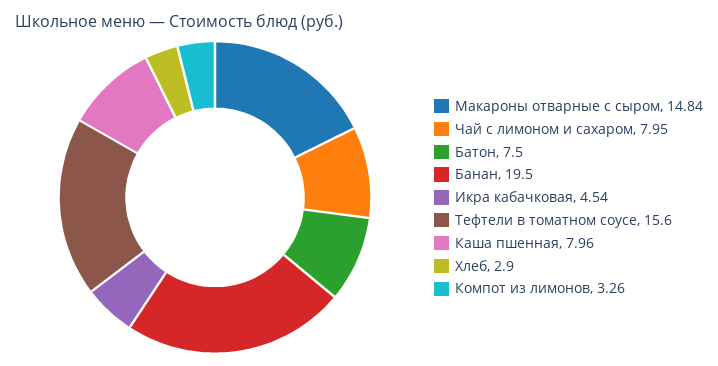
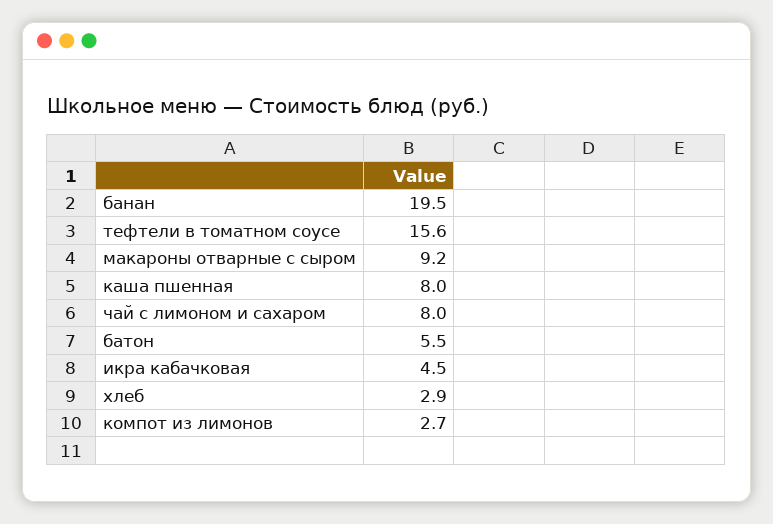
  {
-   "Макароны отварные с сыром": 14.84,
+   "Макароны отварные с сыром": 9.2,
    "Чай с лимоном и сахаром": 7.95,
-   "Батон": 7.5,
+   "Батон": 5.5,
    "Банан": 19.5,
    "Икра кабачковая": 4.54,
    "Тефтели в томатном соусе": 15.6,
    "Каша пшенная": 7.96,
    "Хлеб": 2.9,
-   "Компот из лимонов": 3.26
+   "Компот из лимонов": 2.7
  }

